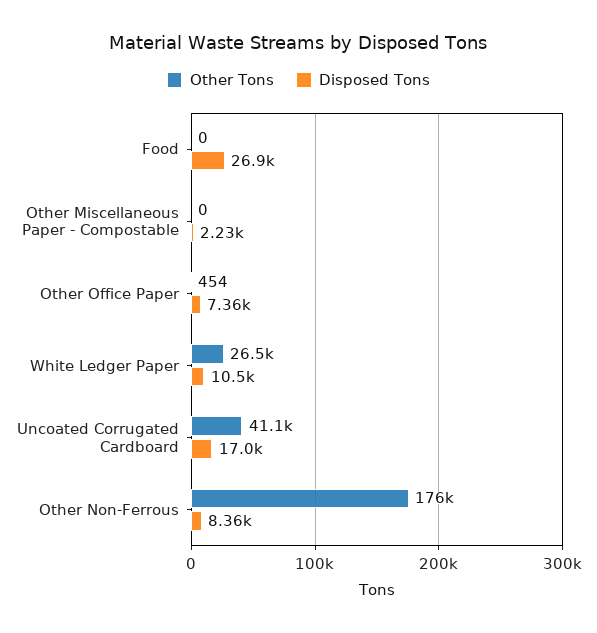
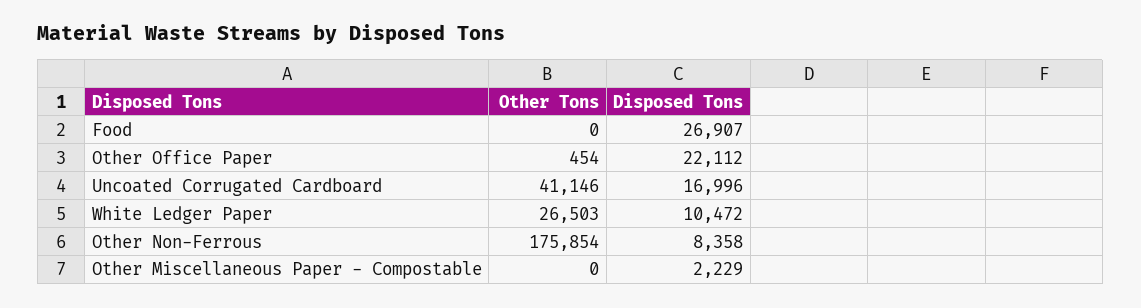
  {
    "Other Tons": {
      "Food": 0,
      "Other Miscellaneous Paper - Compostable": 0,
      "Other Office Paper": 454,
      "White Ledger Paper": 26503,
      "Uncoated Corrugated Cardboard": 41146,
      "Other Non-Ferrous": 175854
    },
    "Disposed Tons": {
      "Food": 26907,
      "Other Miscellaneous Paper - Compostable": 2229,
-     "Other Office Paper": 7360,
+     "Other Office Paper": 22112,
      "White Ledger Paper": 10472,
      "Uncoated Corrugated Cardboard": 16996,
      "Other Non-Ferrous": 8358
    }
  }

